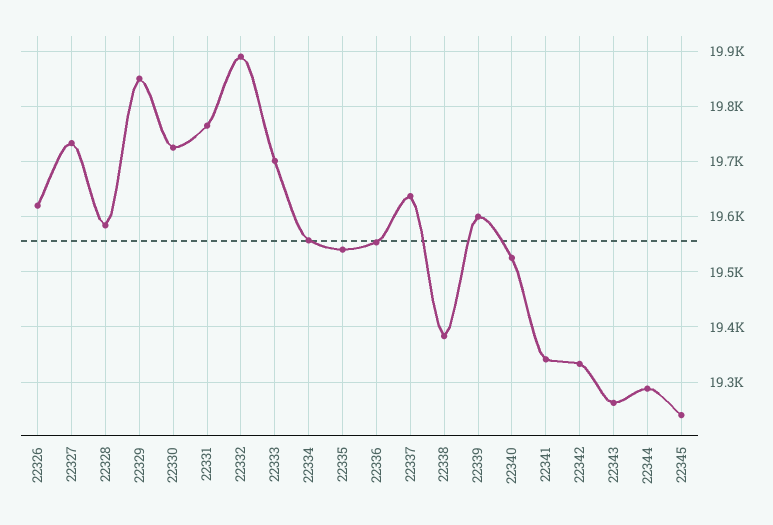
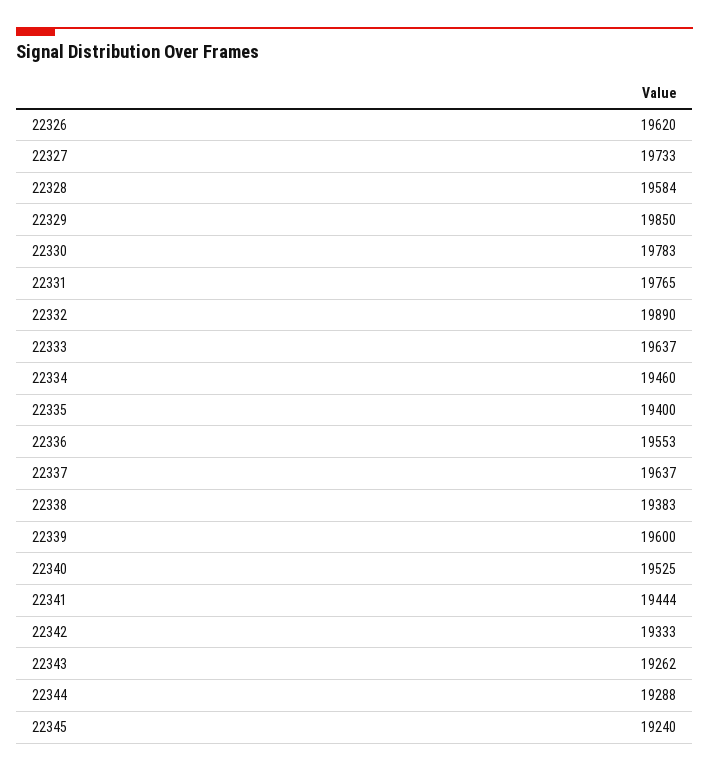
  {
    "22326": 19620,
    "22327": 19733,
    "22328": 19584,
    "22329": 19850,
-   "22330": 19720,
+   "22330": 19783,
    "22331": 19765,
    "22332": 19890,
-   "22333": 19700,
+   "22333": 19637,
-   "22334": 19560,
+   "22334": 19460,
-   "22335": 19540,
+   "22335": 19400,
    "22336": 19553,
    "22337": 19637,
    "22338": 19383,
    "22339": 19600,
    "22340": 19525,
-   "22341": 19340,
+   "22341": 19444,
    "22342": 19333,
    "22343": 19262,
    "22344": 19288,
    "22345": 19240
  }

